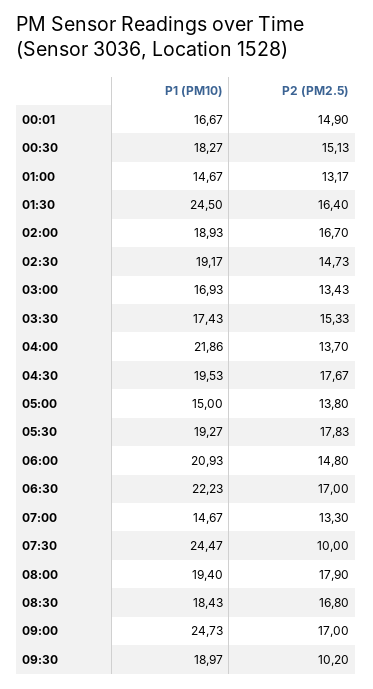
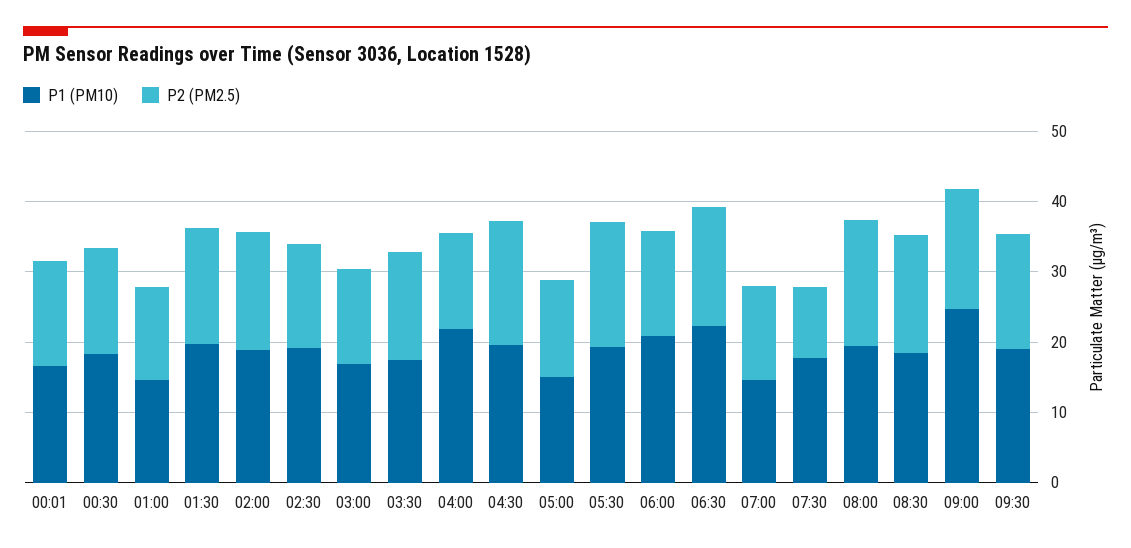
  {
    "P1 (PM10)": {
      "00:01": 16.67,
      "00:30": 18.27,
      "01:00": 14.67,
-     "01:30": 24.5,
+     "01:30": 20,
      "02:00": 18.93,
      "02:30": 19.17,
      "03:00": 16.93,
      "03:30": 17.43,
      "04:00": 21.86,
      "04:30": 19.53,
      "05:00": 15,
      "05:30": 19.27,
      "06:00": 20.93,
      "06:30": 22.23,
      "07:00": 14.67,
-     "07:30": 24.47,
+     "07:30": 18,
      "08:00": 19.4,
      "08:30": 18.43,
      "09:00": 24.73,
      "09:30": 18.97
    },
    "P2 (PM2.5)": {
      "00:01": 14.9,
      "00:30": 15.13,
      "01:00": 13.17,
      "01:30": 16.4,
      "02:00": 16.7,
      "02:30": 14.73,
      "03:00": 13.43,
      "03:30": 15.33,
      "04:00": 13.7,
      "04:30": 17.67,
      "05:00": 13.8,
      "05:30": 17.83,
      "06:00": 14.8,
      "06:30": 17,
      "07:00": 13.3,
      "07:30": 10,
      "08:00": 17.9,
      "08:30": 16.8,
      "09:00": 17,
-     "09:30": 10.2
+     "09:30": 16
    }
  }

